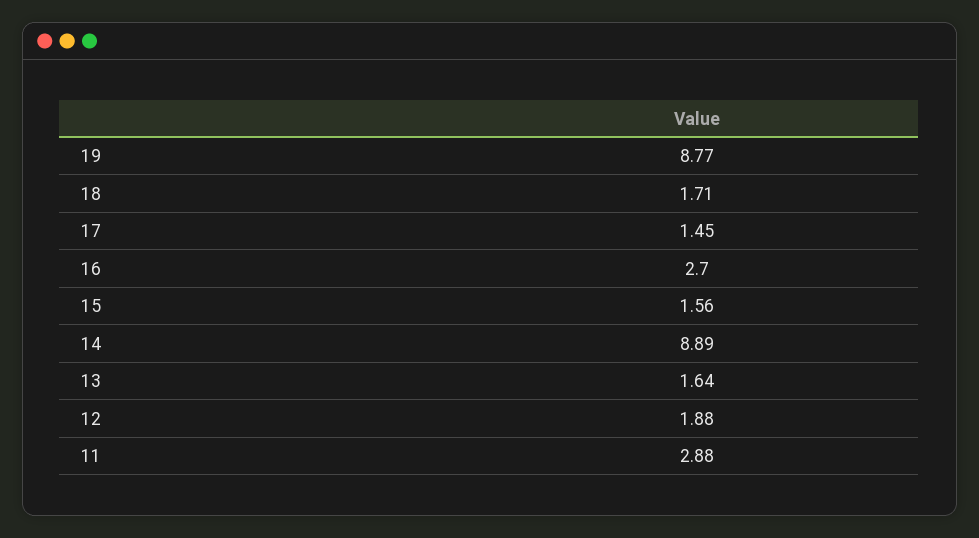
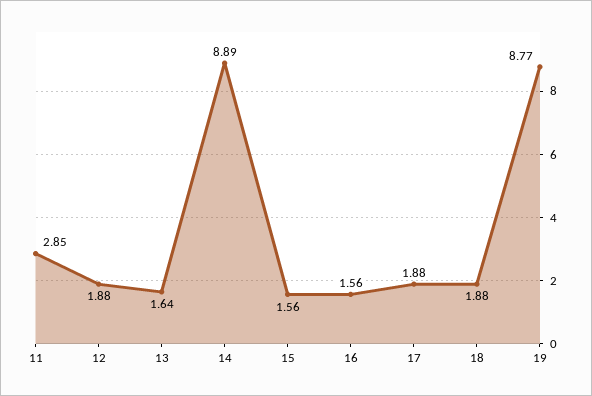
  {
    "19": 8.77,
-   "18": 1.71,
+   "18": 1.88,
-   "17": 1.45,
+   "17": 1.88,
-   "16": 2.7,
+   "16": 1.56,
    "15": 1.56,
    "14": 8.89,
    "13": 1.64,
    "12": 1.88,
-   "11": 2.88
+   "11": 2.85
  }

